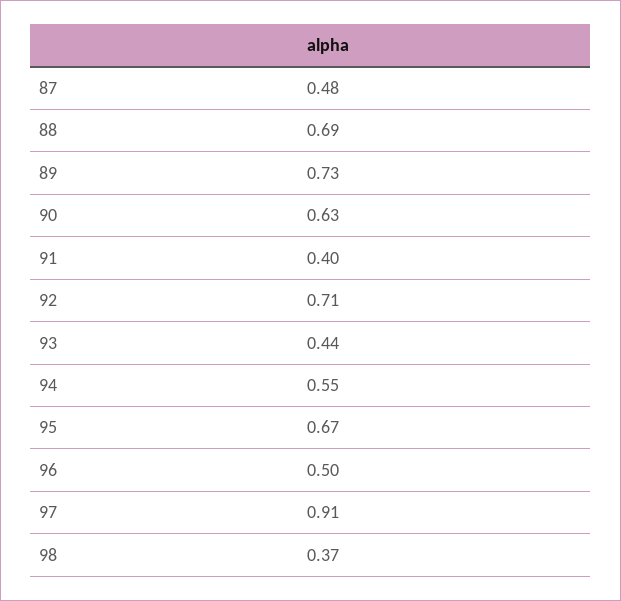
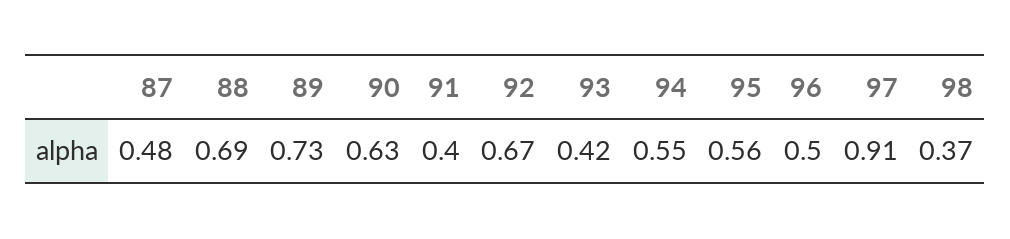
  {
    "87": 0.48,
    "88": 0.69,
    "89": 0.73,
    "90": 0.63,
    "91": 0.4,
-   "92": 0.71,
+   "92": 0.67,
-   "93": 0.44,
+   "93": 0.42,
    "94": 0.55,
-   "95": 0.67,
+   "95": 0.56,
    "96": 0.5,
    "97": 0.91,
    "98": 0.37
  }

